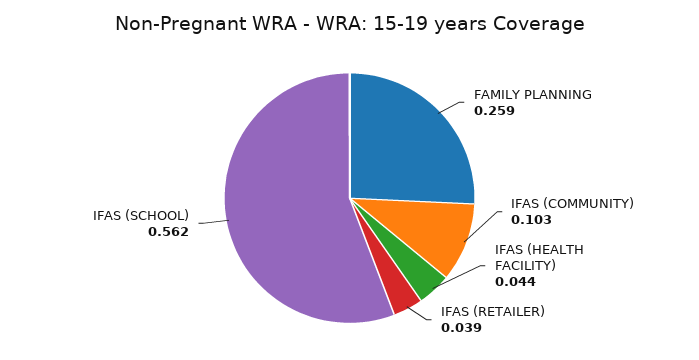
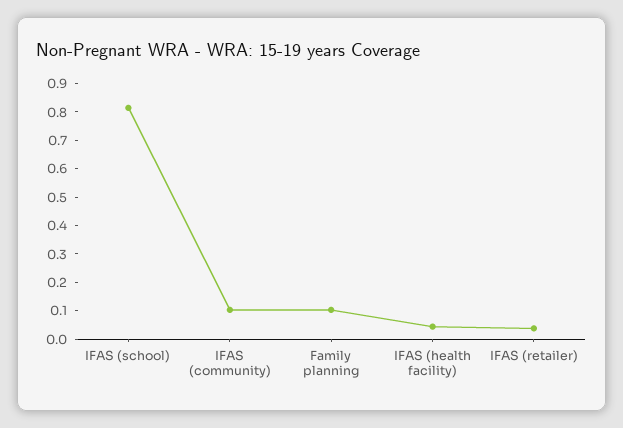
  {
-   "FAMILY PLANNING": 0.259,
+   "FAMILY PLANNING": 0.1,
    "IFAS (COMMUNITY)": 0.103,
    "IFAS (HEALTH FACILITY)": 0.044,
    "IFAS (RETAILER)": 0.039,
-   "IFAS (SCHOOL)": 0.562
+   "IFAS (SCHOOL)": 0.8
  }

